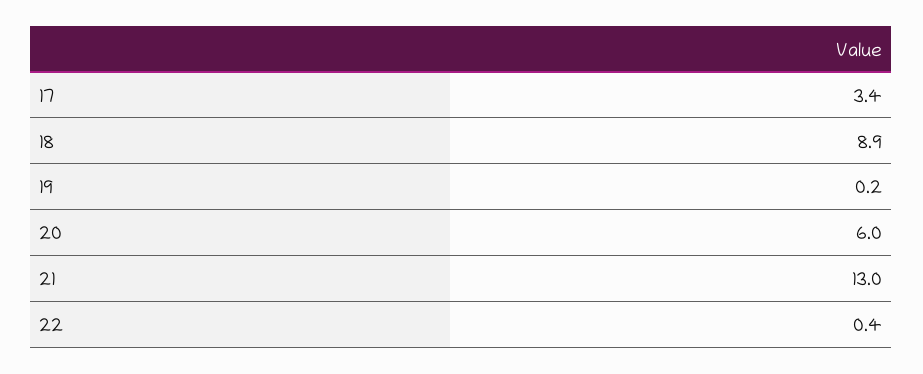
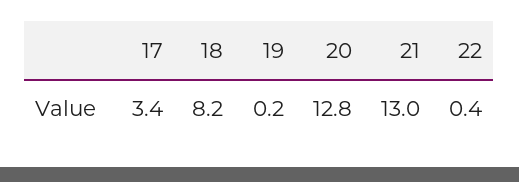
  {
    "17": 3.4,
-   "18": 8.9,
+   "18": 8.2,
    "19": 0.2,
-   "20": 6,
+   "20": 12.8,
    "21": 13,
    "22": 0.4
  }

